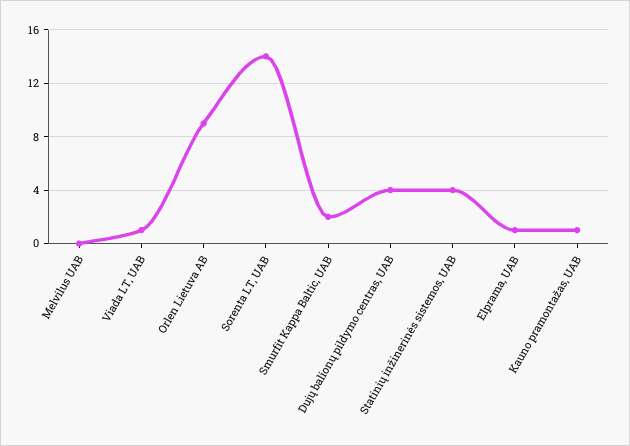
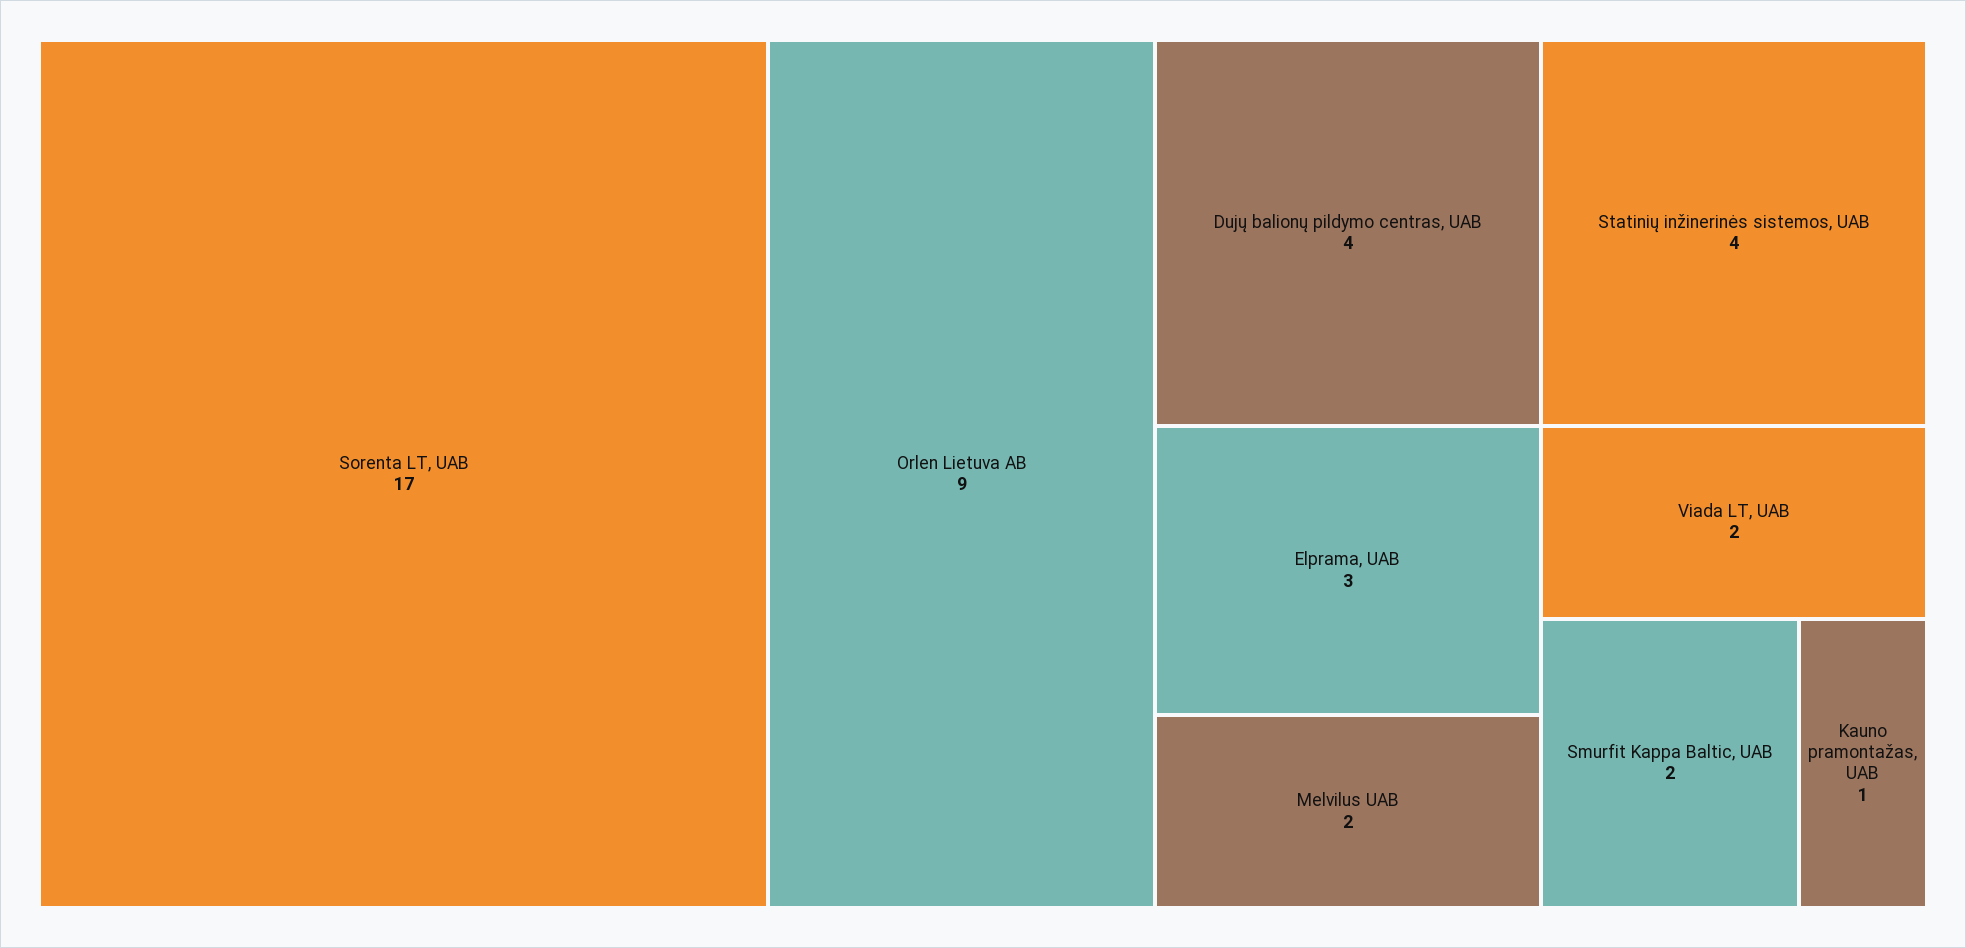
  {
-   "Melvilus UAB": 0,
+   "Melvilus UAB": 2,
-   "Viada LT, UAB": 1,
+   "Viada LT, UAB": 2,
    "Orlen Lietuva AB": 9,
-   "Sorenta LT, UAB": 14,
+   "Sorenta LT, UAB": 17,
    "Smurfit Kappa Baltic, UAB": 2,
    "Dujų balionų pildymo centras, UAB": 4,
    "Statinių inžinerinės sistemos, UAB": 4,
-   "Elprama, UAB": 1,
+   "Elprama, UAB": 3,
    "Kauno pramontažas, UAB": 1
  }

